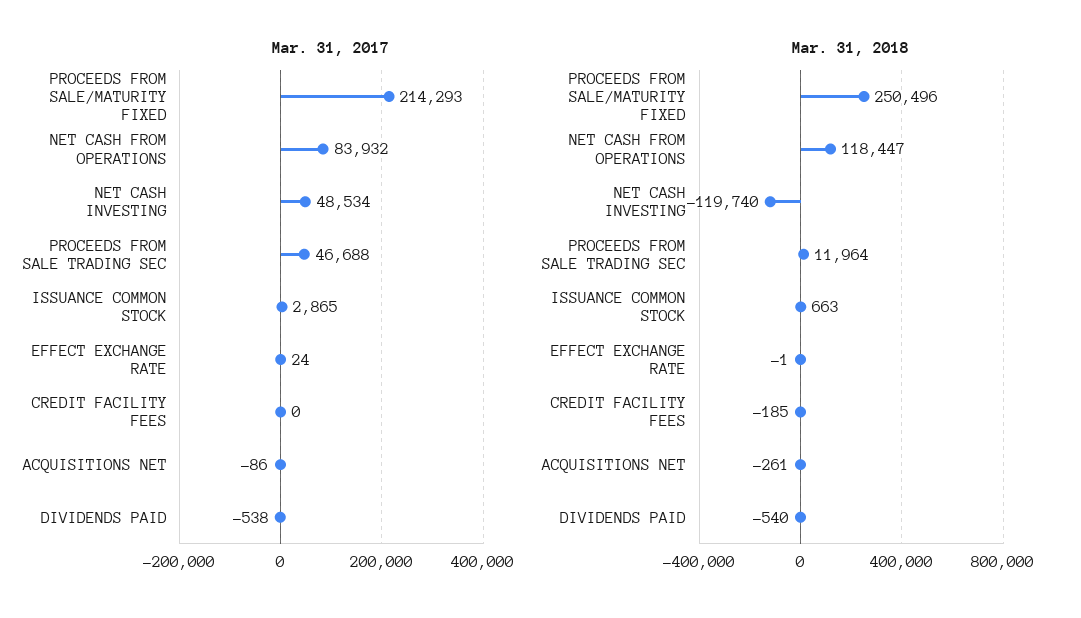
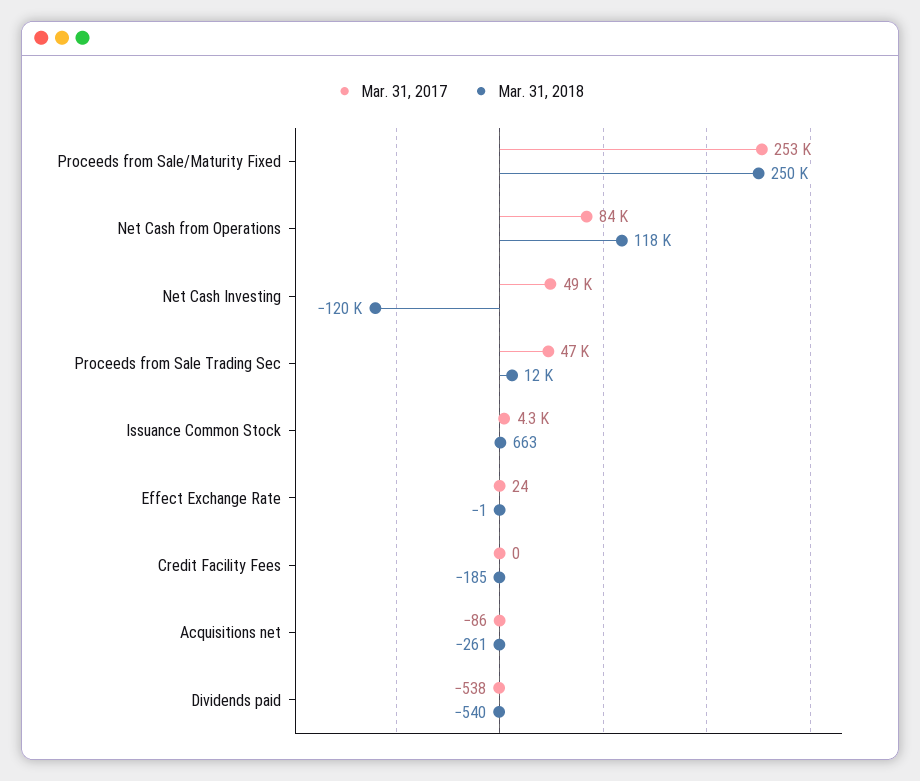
  {
    "Mar. 31, 2017": {
-     "PROCEEDS FROM SALE/MATURITY FIXED": 214293,
+     "PROCEEDS FROM SALE/MATURITY FIXED": 253000,
      "NET CASH FROM OPERATIONS": 83932,
      "NET CASH INVESTING": 48534,
      "PROCEEDS FROM SALE TRADING SEC": 46688,
-     "ISSUANCE COMMON STOCK": 2865,
+     "ISSUANCE COMMON STOCK": 4300,
      "EFFECT EXCHANGE RATE": 24,
      "CREDIT FACILITY FEES": 0,
      "ACQUISITIONS NET": -86,
      "DIVIDENDS PAID": -538
    },
    "Mar. 31, 2018": {
      "PROCEEDS FROM SALE/MATURITY FIXED": 250496,
      "NET CASH FROM OPERATIONS": 118447,
      "NET CASH INVESTING": -119740,
      "PROCEEDS FROM SALE TRADING SEC": 11964,
      "ISSUANCE COMMON STOCK": 663,
      "EFFECT EXCHANGE RATE": -1,
      "CREDIT FACILITY FEES": -185,
      "ACQUISITIONS NET": -261,
      "DIVIDENDS PAID": -540
    }
  }

